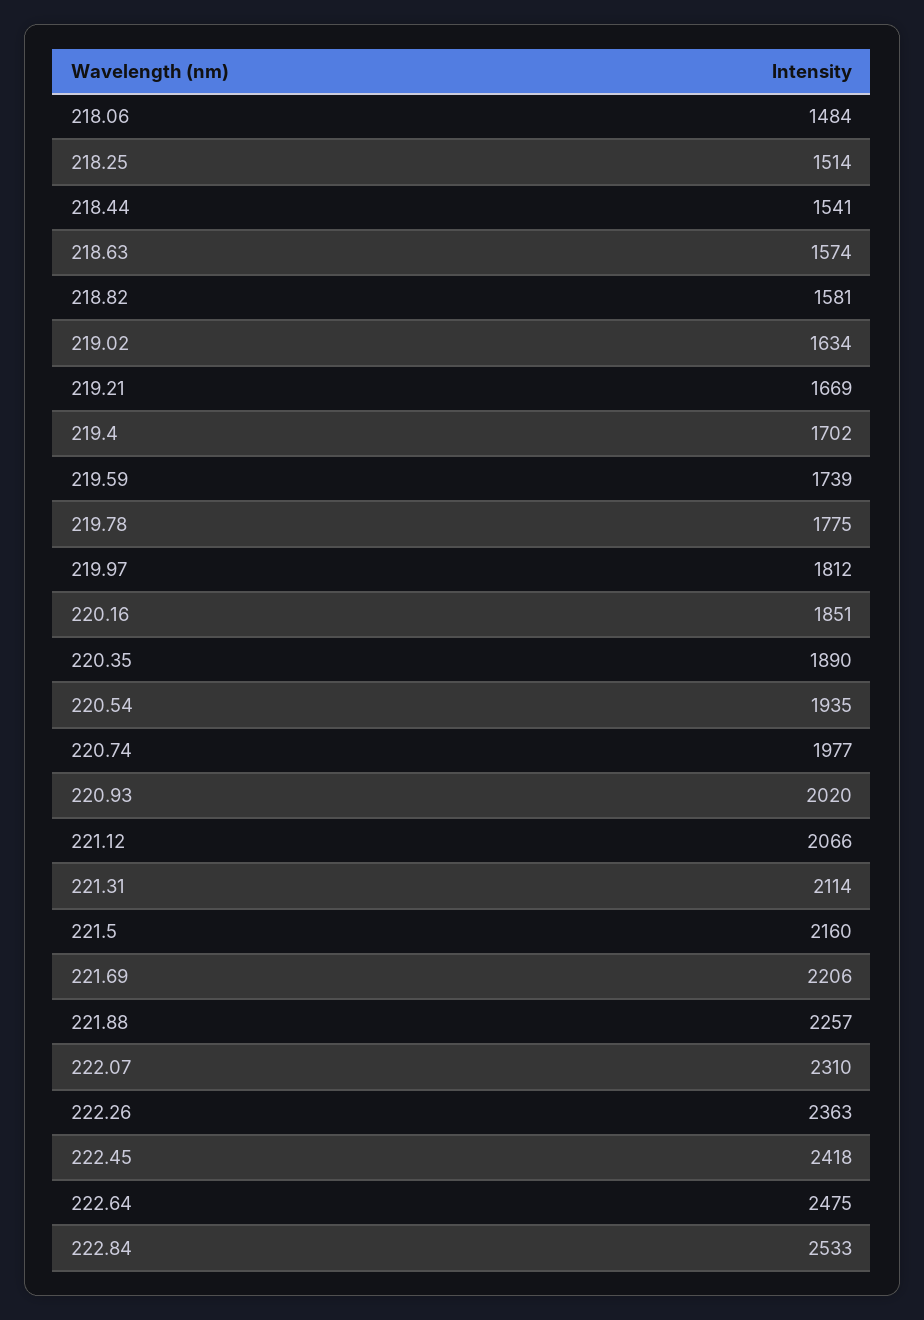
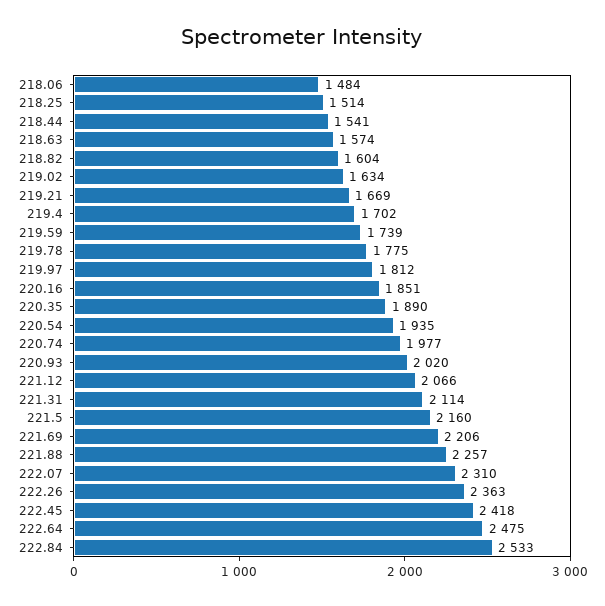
  {
    "218.06": 1484,
    "218.25": 1514,
    "218.44": 1541,
    "218.63": 1574,
-   "218.82": 1581,
+   "218.82": 1604,
    "219.02": 1634,
    "219.21": 1669,
    "219.4": 1702,
    "219.59": 1739,
    "219.78": 1775,
    "219.97": 1812,
    "220.16": 1851,
    "220.35": 1890,
    "220.54": 1935,
    "220.74": 1977,
    "220.93": 2020,
    "221.12": 2066,
    "221.31": 2114,
    "221.5": 2160,
    "221.69": 2206,
    "221.88": 2257,
    "222.07": 2310,
    "222.26": 2363,
    "222.45": 2418,
    "222.64": 2475,
    "222.84": 2533
  }

